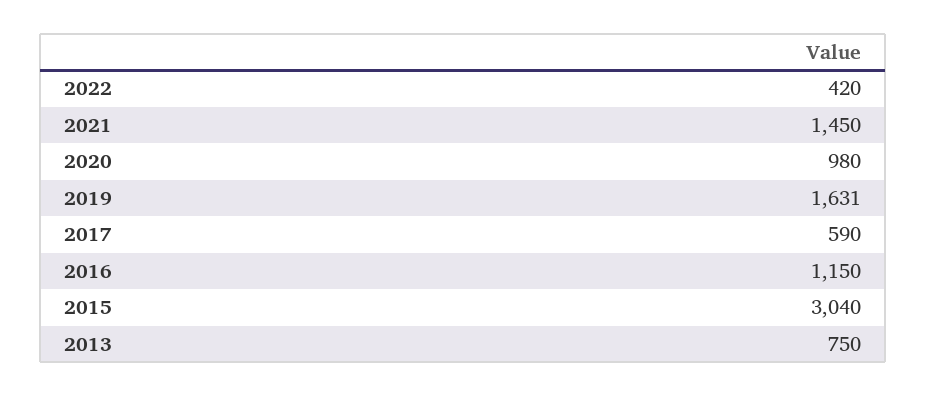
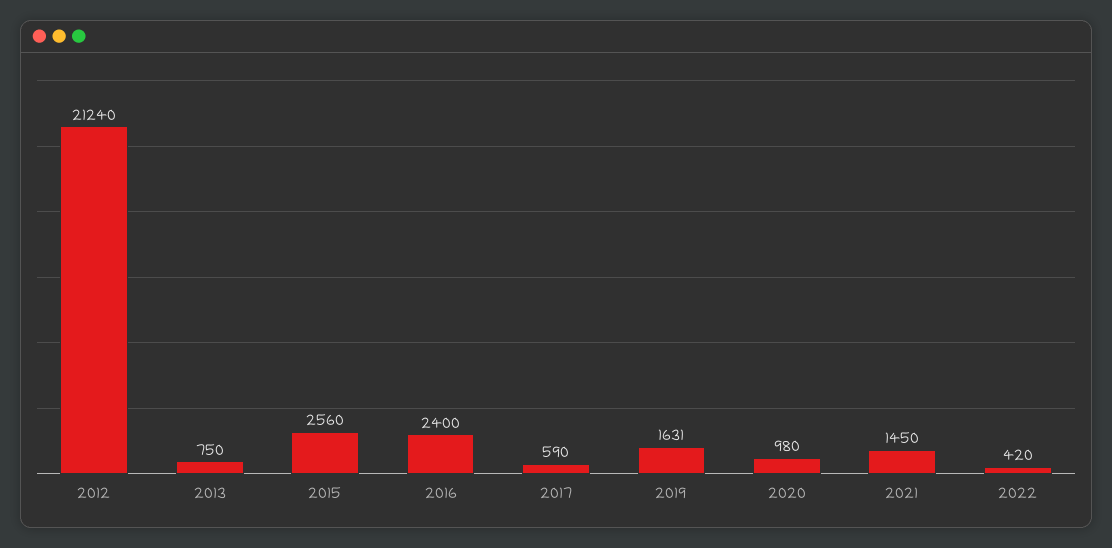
  {
    "2022": 420,
    "2021": 1450,
    "2020": 980,
    "2019": 1631,
    "2017": 590,
-   "2016": 1150,
+   "2016": 2400,
-   "2015": 3040,
+   "2015": 2560,
-   "2013": 750
+   "2013": 750,
+   "2012": 21240
  }

